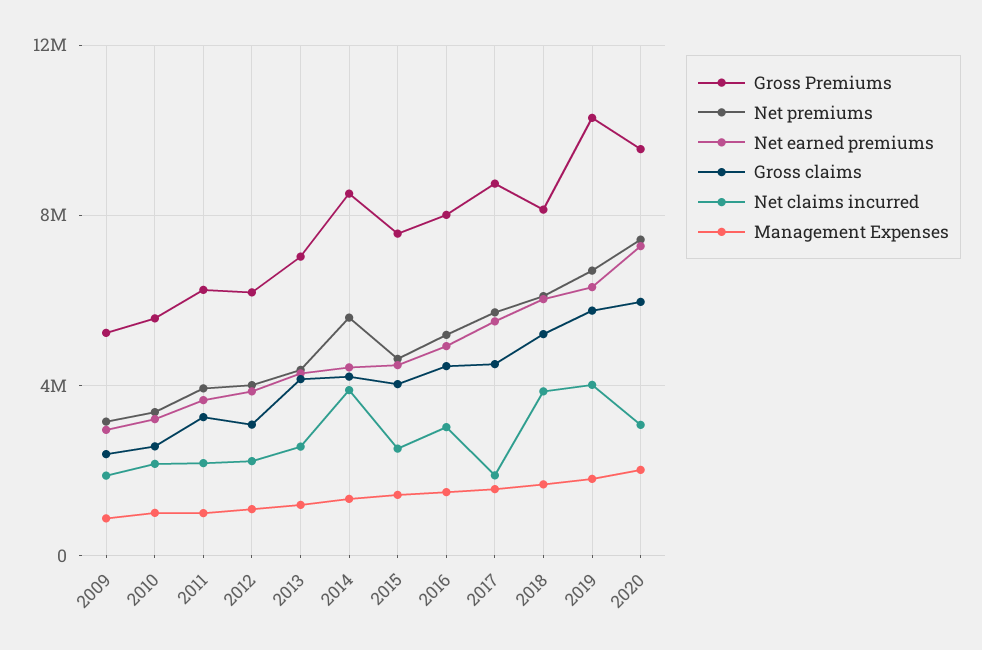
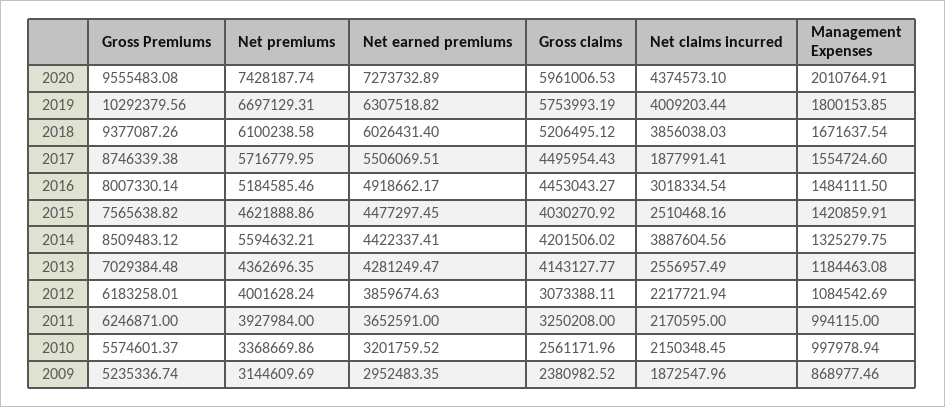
  {
    "Gross Premiums": {
      "2009": 5235336.74,
      "2010": 5574601.37,
      "2011": 6246871,
      "2012": 6183258.01,
      "2013": 7029384.48,
      "2014": 8509483.12,
      "2015": 7565638.82,
      "2016": 8007330.14,
      "2017": 8746339.38,
-     "2018": 8000000,
+     "2018": 9377087.26,
      "2019": 10292379.56,
      "2020": 9555483.08
    },
    "Net premiums": {
      "2009": 3144609.69,
      "2010": 3368669.86,
      "2011": 3927984,
      "2012": 4001628.24,
      "2013": 4362696.35,
      "2014": 5594632.21,
      "2015": 4621888.86,
      "2016": 5184585.46,
      "2017": 5716779.95,
      "2018": 6100238.58,
      "2019": 6697129.31,
      "2020": 7428187.74
    },
    "Net earned premiums": {
      "2009": 2952483.35,
      "2010": 3201759.52,
      "2011": 3652591,
      "2012": 3859674.63,
      "2013": 4281249.47,
      "2014": 4422337.41,
      "2015": 4477297.45,
      "2016": 4918662.17,
      "2017": 5506069.51,
      "2018": 6026431.4,
      "2019": 6307518.82,
      "2020": 7273732.89
    },
    "Gross claims": {
      "2009": 2380982.52,
      "2010": 2561171.96,
      "2011": 3250208,
      "2012": 3073388.11,
      "2013": 4143127.77,
      "2014": 4201506.02,
      "2015": 4030270.92,
      "2016": 4453043.27,
      "2017": 4495954.43,
      "2018": 5206495.12,
      "2019": 5753993.19,
      "2020": 5961006.53
    },
    "Net claims incurred": {
      "2009": 1872547.96,
      "2010": 2150348.45,
      "2011": 2170595,
      "2012": 2217721.94,
      "2013": 2556957.49,
      "2014": 3887604.56,
      "2015": 2510468.16,
      "2016": 3018334.54,
      "2017": 1877991.41,
      "2018": 3856038.03,
      "2019": 4009203.44,
-     "2020": 3000000
+     "2020": 4374573.1
    },
    "Management Expenses": {
      "2009": 868977.46,
      "2010": 997978.94,
      "2011": 994115,
      "2012": 1084542.69,
      "2013": 1184463.08,
      "2014": 1325279.75,
      "2015": 1420859.91,
      "2016": 1484111.5,
      "2017": 1554724.6,
      "2018": 1671637.54,
      "2019": 1800153.85,
      "2020": 2010764.91
    }
  }

